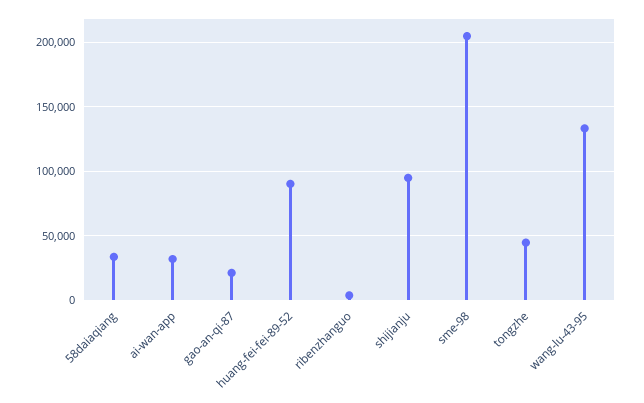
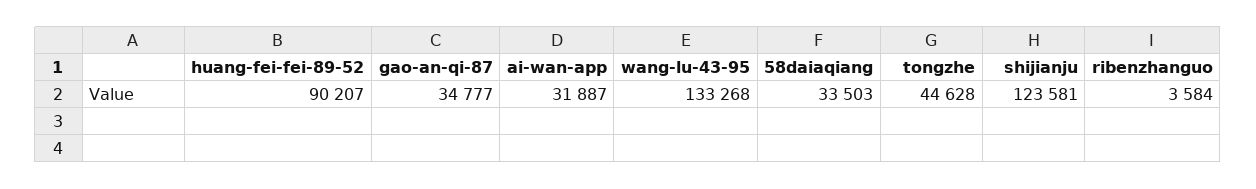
  {
    "58daiaqiang": 33503,
    "ai-wan-app": 31887,
-   "gao-an-qi-87": 20000,
+   "gao-an-qi-87": 34777,
    "huang-fei-fei-89-52": 90207,
    "ribenzhanguo": 3584,
-   "shijianju": 95000,
+   "shijianju": 123581,
-   "sme-98": 205000,
    "tongzhe": 44628,
    "wang-lu-43-95": 133268
  }

